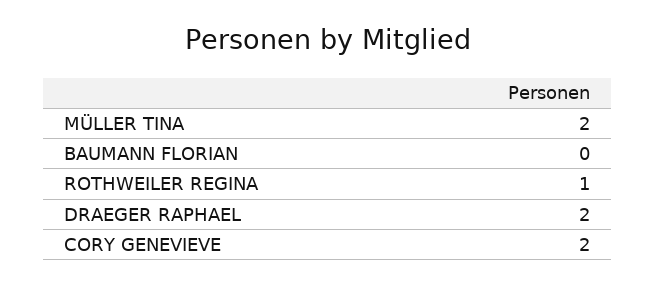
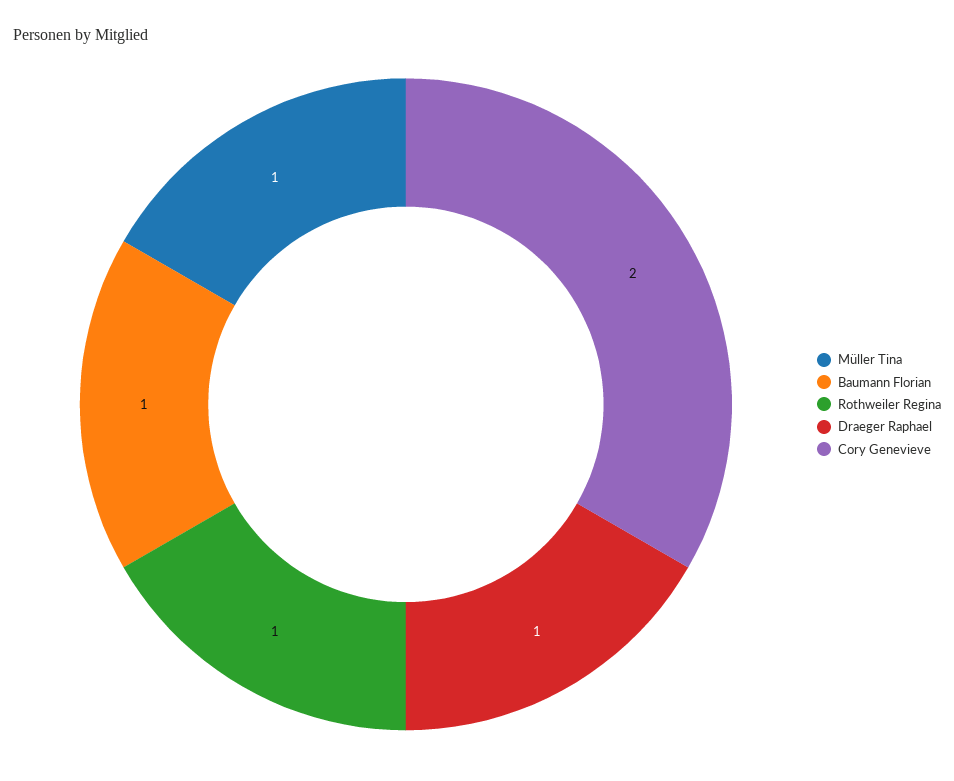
  {
-   "MÜLLER TINA": 2,
+   "MÜLLER TINA": 1,
-   "BAUMANN FLORIAN": 0,
+   "BAUMANN FLORIAN": 1,
    "ROTHWEILER REGINA": 1,
-   "DRAEGER RAPHAEL": 2,
+   "DRAEGER RAPHAEL": 1,
    "CORY GENEVIEVE": 2
  }

